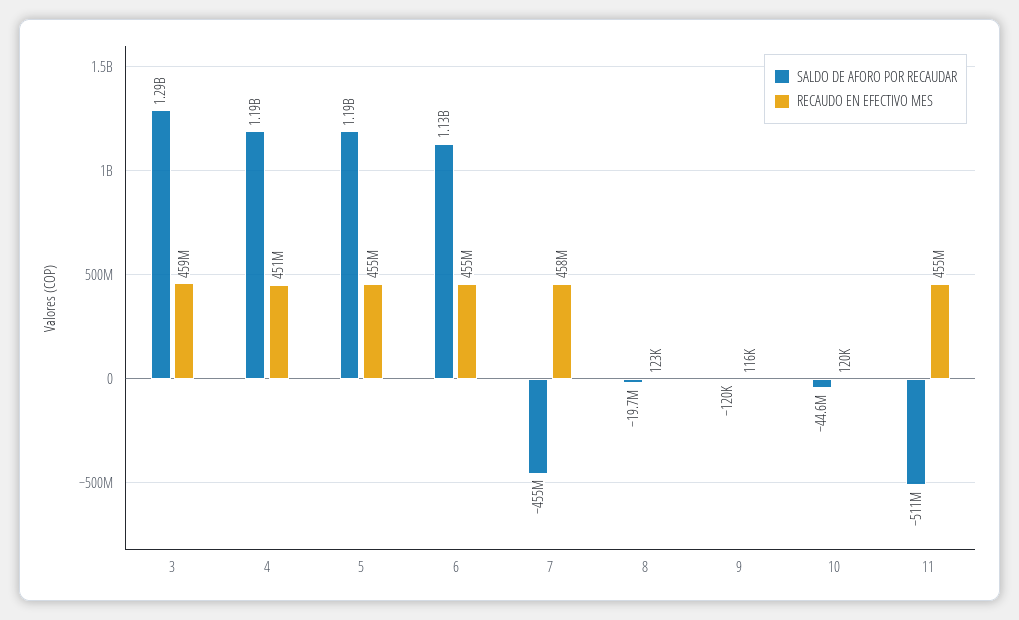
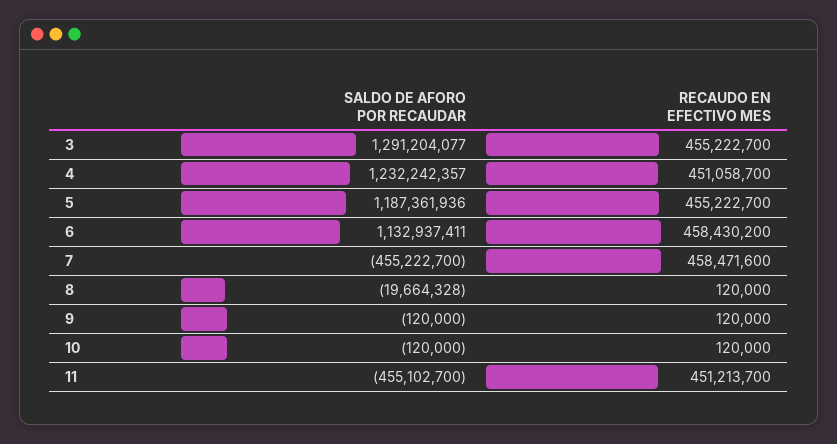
  {
    "SALDO DE AFORO POR RECAUDAR": {
      "3": 1291204077,
-     "4": 1190000000,
+     "4": 1232242357,
      "5": 1187361936,
      "6": 1132937411,
      "7": -455222700,
      "8": -19664328,
      "9": -120000,
-     "10": -44600000,
+     "10": -120000,
-     "11": -511000000
+     "11": -455102700
    },
    "RECAUDO EN EFECTIVO MES": {
-     "3": 459000000,
+     "3": 455222700,
      "4": 451058700,
      "5": 455222700,
-     "6": 455000000,
+     "6": 458430200,
      "7": 458471600,
-     "8": 123000,
+     "8": 120000,
-     "9": 116000,
+     "9": 120000,
      "10": 120000,
-     "11": 455000000
+     "11": 451213700
    }
  }

